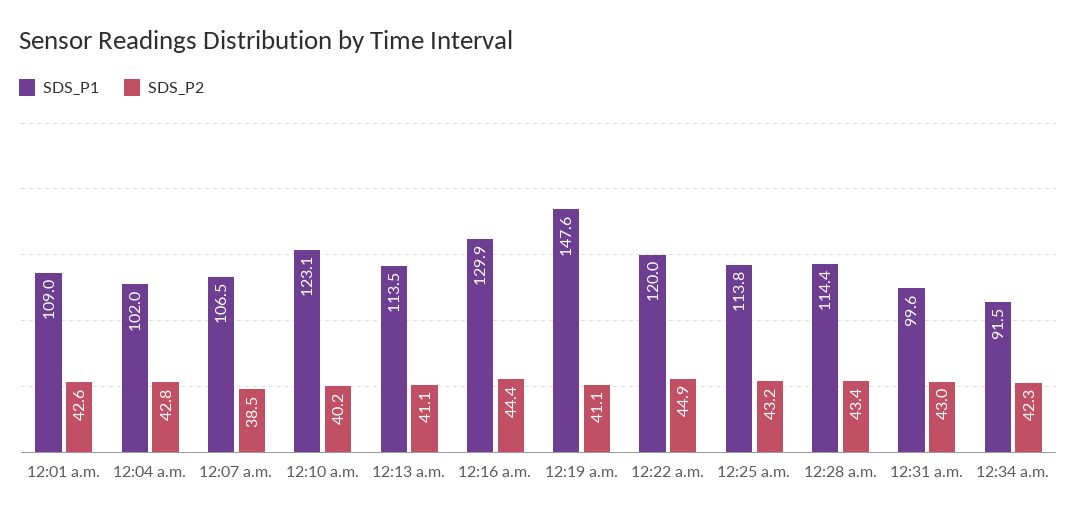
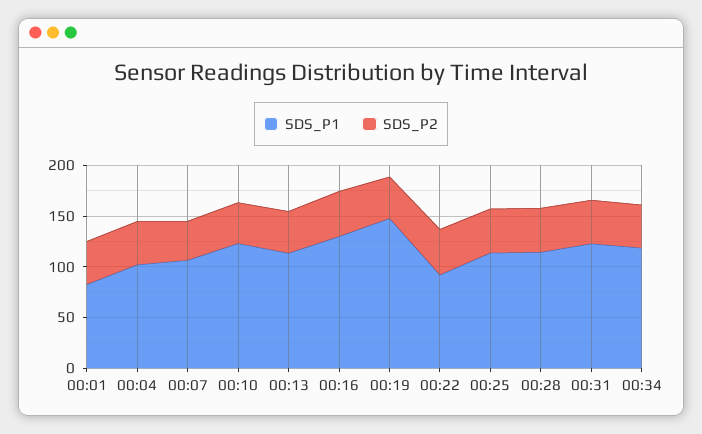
  {
    "SDS_P1": {
-     "12:01 a.m.": 109,
+     "12:01 a.m.": 80,
      "12:04 a.m.": 102,
      "12:07 a.m.": 106.5,
      "12:10 a.m.": 123.1,
      "12:13 a.m.": 113.5,
      "12:16 a.m.": 129.9,
      "12:19 a.m.": 147.6,
-     "12:22 a.m.": 120,
+     "12:22 a.m.": 90,
      "12:25 a.m.": 113.8,
      "12:28 a.m.": 114.4,
-     "12:31 a.m.": 99.6,
+     "12:31 a.m.": 120,
-     "12:34 a.m.": 91.5
+     "12:34 a.m.": 120
    },
    "SDS_P2": {
      "12:01 a.m.": 42.6,
      "12:04 a.m.": 42.8,
      "12:07 a.m.": 38.5,
      "12:10 a.m.": 40.2,
      "12:13 a.m.": 41.1,
      "12:16 a.m.": 44.4,
      "12:19 a.m.": 41.1,
      "12:22 a.m.": 44.9,
      "12:25 a.m.": 43.2,
      "12:28 a.m.": 43.4,
      "12:31 a.m.": 43,
      "12:34 a.m.": 42.3
    }
  }

